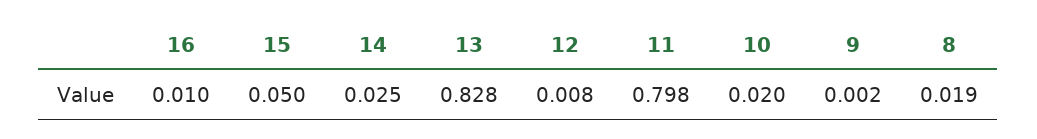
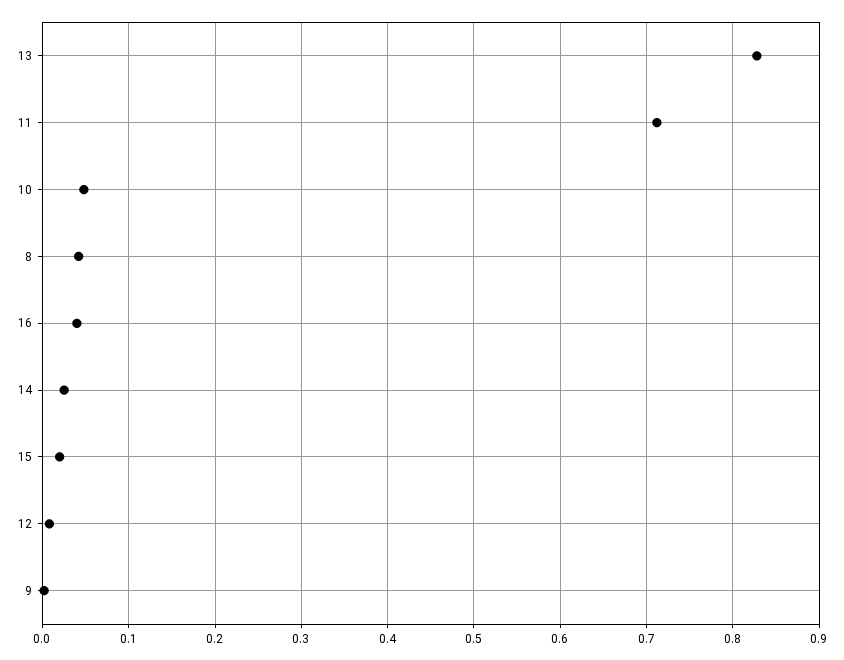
  {
-   "16": 0.01,
+   "16": 0.04,
-   "15": 0.05,
+   "15": 0.02,
    "14": 0.025,
    "13": 0.828,
    "12": 0.008,
-   "11": 0.798,
+   "11": 0.71,
-   "10": 0.02,
+   "10": 0.05,
    "9": 0.002,
-   "8": 0.019
+   "8": 0.04
  }

